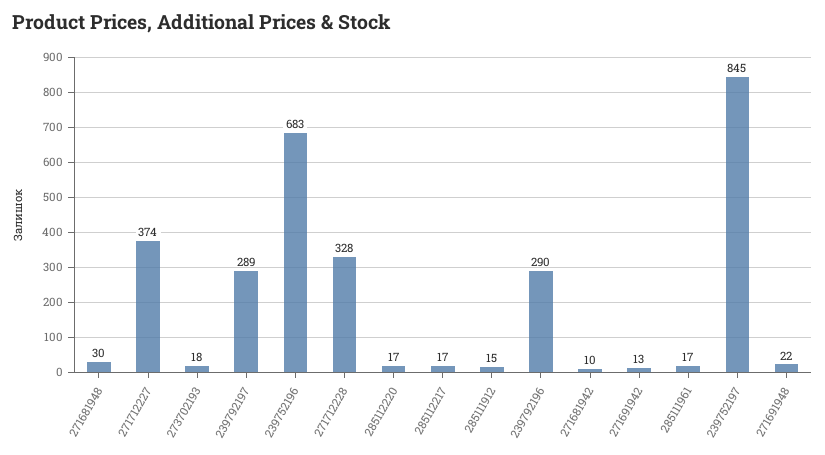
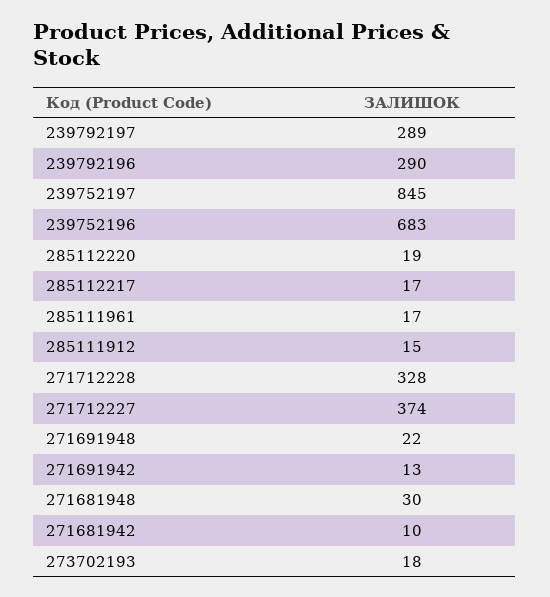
  {
    "271681948": 30,
    "271712227": 374,
    "273702193": 18,
    "239792197": 289,
    "239752196": 683,
    "271712228": 328,
-   "285112220": 17,
+   "285112220": 19,
    "285112217": 17,
    "285111912": 15,
    "239792196": 290,
    "271681942": 10,
    "271691942": 13,
    "285111961": 17,
    "239752197": 845,
    "271691948": 22
  }

